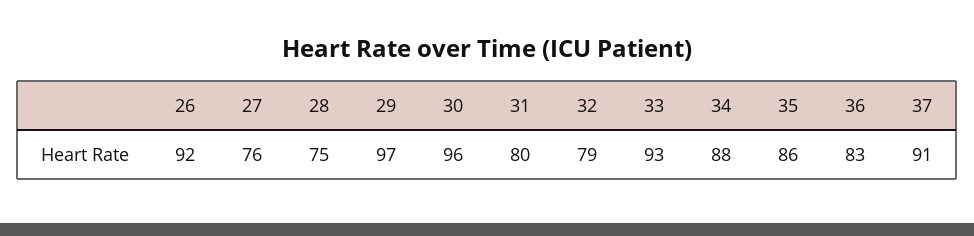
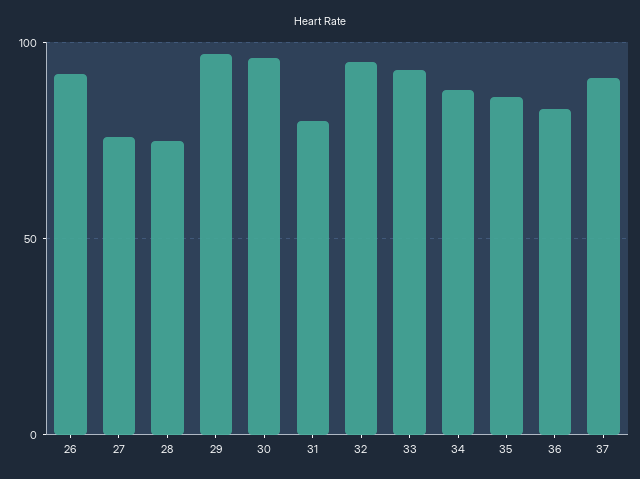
  {
    "26": 92,
    "27": 76,
    "28": 75,
    "29": 97,
    "30": 96,
    "31": 80,
-   "32": 79,
+   "32": 95,
    "33": 93,
    "34": 88,
    "35": 86,
    "36": 83,
    "37": 91
  }

